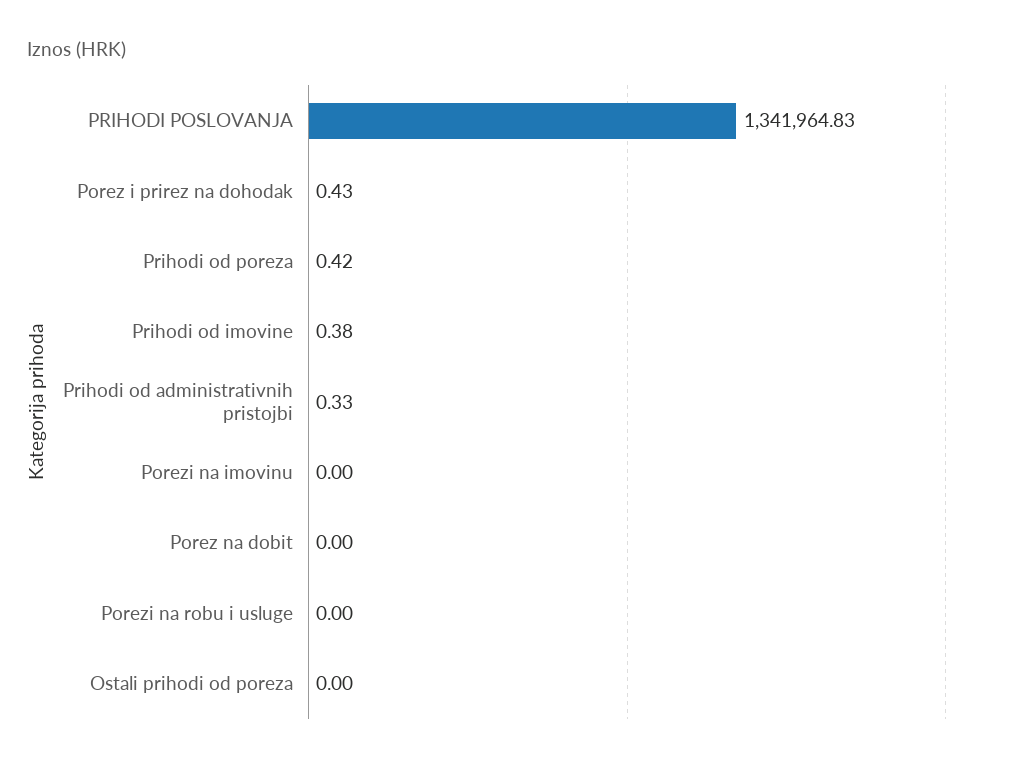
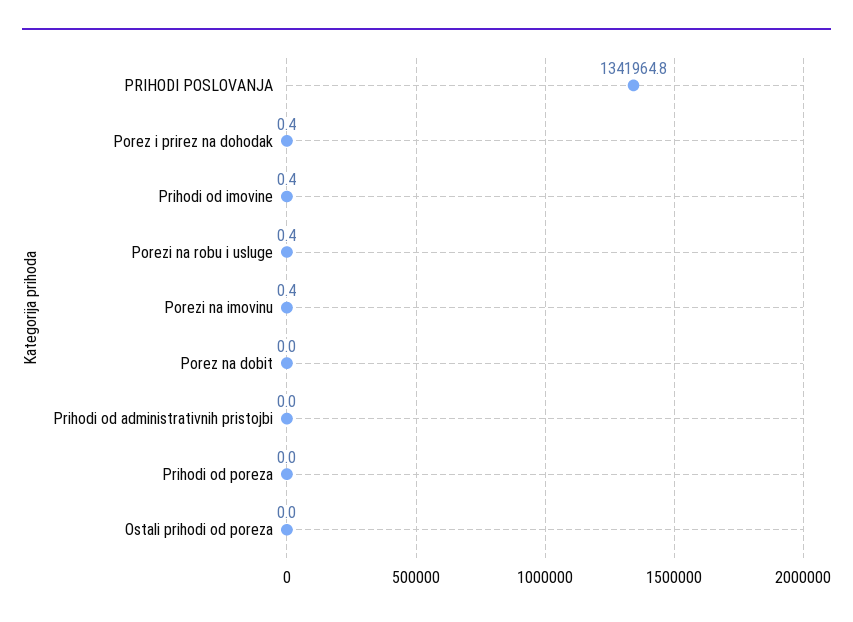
  {
    "PRIHODI POSLOVANJA": 1341964.83,
    "Porez i prirez na dohodak": 0.43,
-   "Prihodi od poreza": 0.42,
+   "Prihodi od poreza": 0,
    "Prihodi od imovine": 0.38,
-   "Prihodi od administrativnih pristojbi": 0.33,
+   "Prihodi od administrativnih pristojbi": 0,
-   "Porezi na imovinu": 0,
+   "Porezi na imovinu": 0.4,
    "Porez na dobit": 0,
-   "Porezi na robu i usluge": 0,
+   "Porezi na robu i usluge": 0.4,
    "Ostali prihodi od poreza": 0
  }

